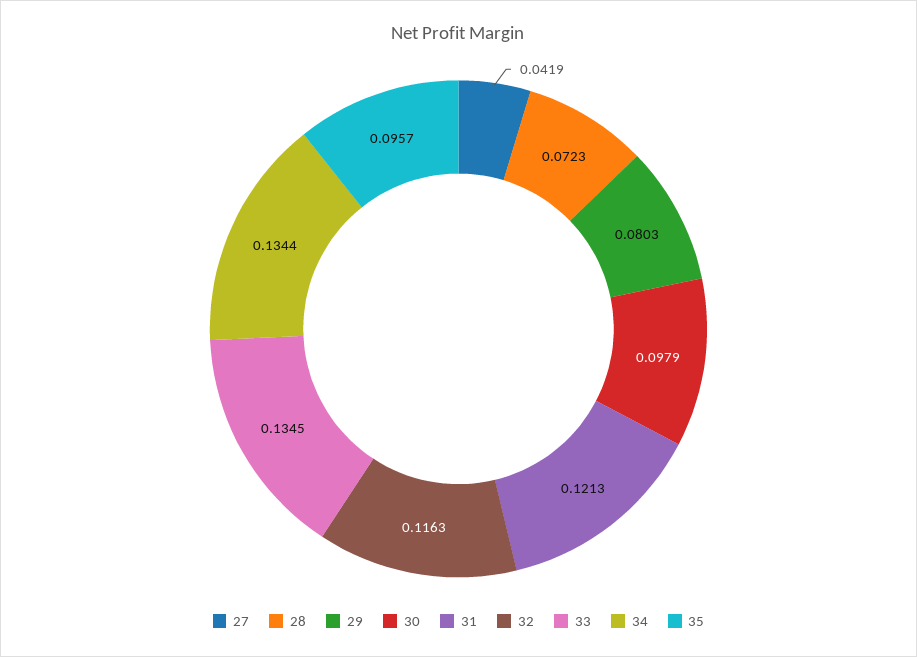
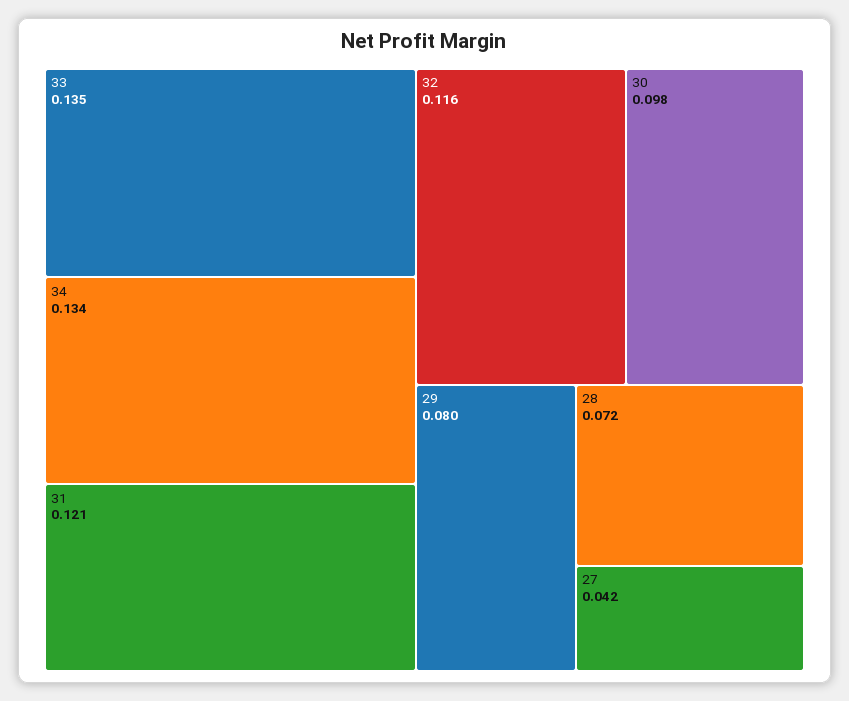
  {
    "27": 0.0419,
    "28": 0.0723,
    "29": 0.0803,
    "30": 0.0979,
    "31": 0.1213,
    "32": 0.1163,
    "33": 0.1345,
-   "34": 0.1344,
+   "34": 0.1344
-   "35": 0.0957
  }

